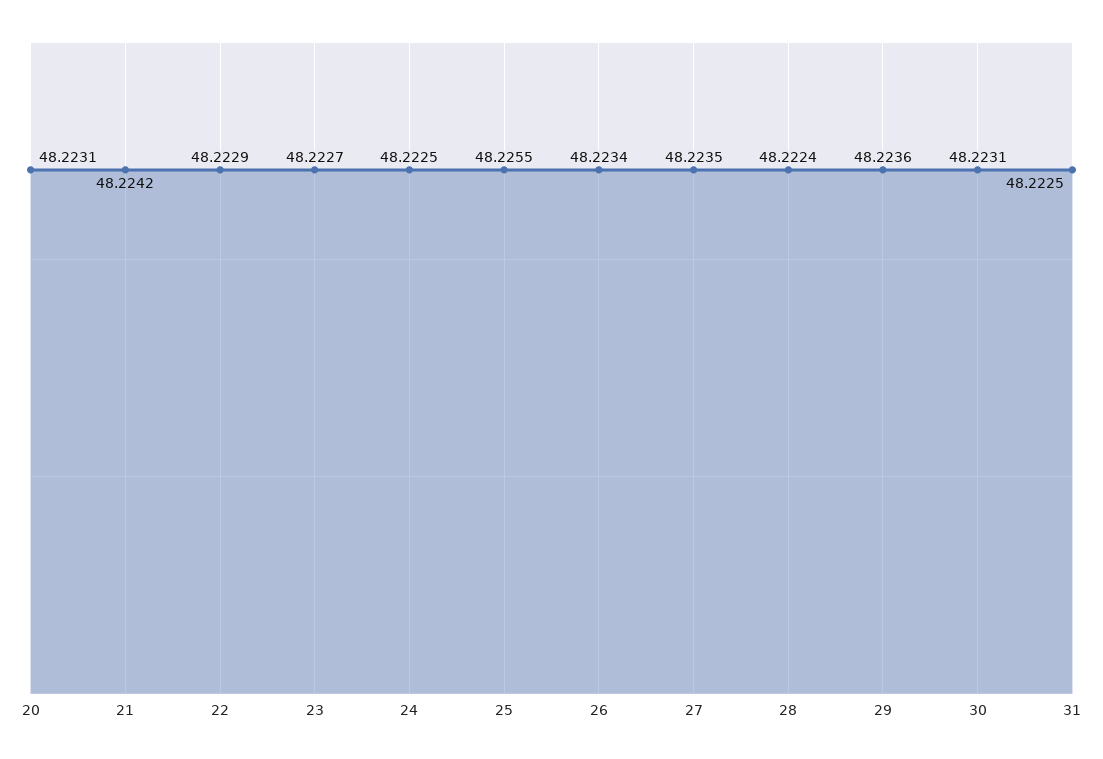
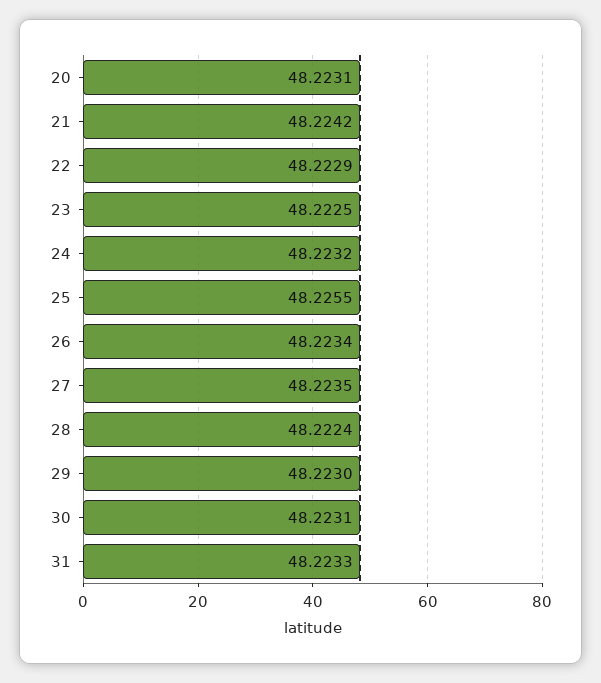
  {
    "20": 48.2231,
    "21": 48.2242,
    "22": 48.2229,
-   "23": 48.2227,
+   "23": 48.2225,
-   "24": 48.2225,
+   "24": 48.2232,
    "25": 48.2255,
    "26": 48.2234,
    "27": 48.2235,
    "28": 48.2224,
-   "29": 48.2236,
+   "29": 48.223,
    "30": 48.2231,
-   "31": 48.2225
+   "31": 48.2233
  }

